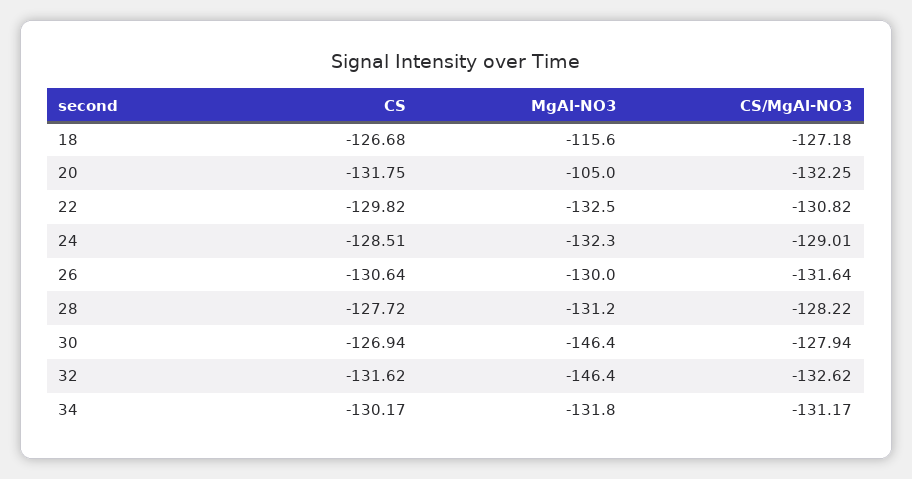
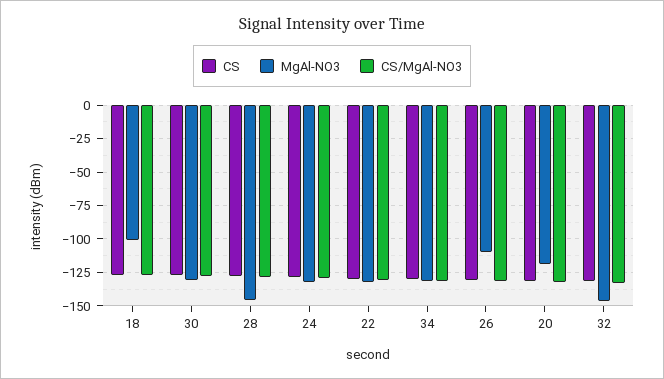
  {
    "CS": {
      "18": -126.68,
      "20": -131.75,
      "22": -129.82,
      "24": -128.51,
      "26": -130.64,
      "28": -127.72,
      "30": -126.94,
      "32": -131.62,
      "34": -130.17
    },
    "MgAl-NO3": {
-     "18": -115.6,
+     "18": -100,
-     "20": -105,
+     "20": -120,
      "22": -132.5,
      "24": -132.3,
-     "26": -130,
+     "26": -110,
-     "28": -131.2,
+     "28": -145,
-     "30": -146.4,
+     "30": -130,
      "32": -146.4,
      "34": -131.8
    },
    "CS/MgAl-NO3": {
      "18": -127.18,
      "20": -132.25,
      "22": -130.82,
      "24": -129.01,
      "26": -131.64,
      "28": -128.22,
      "30": -127.94,
      "32": -132.62,
      "34": -131.17
    }
  }

